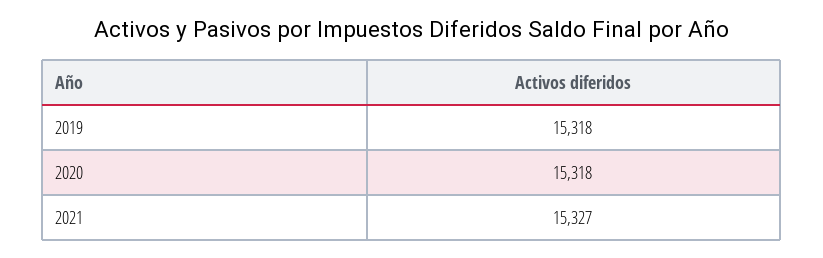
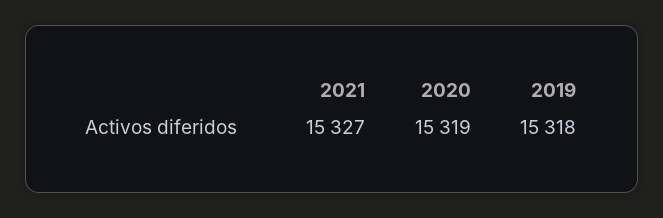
  {
    "2019": 15318,
-   "2020": 15318,
+   "2020": 15319,
    "2021": 15327
  }

